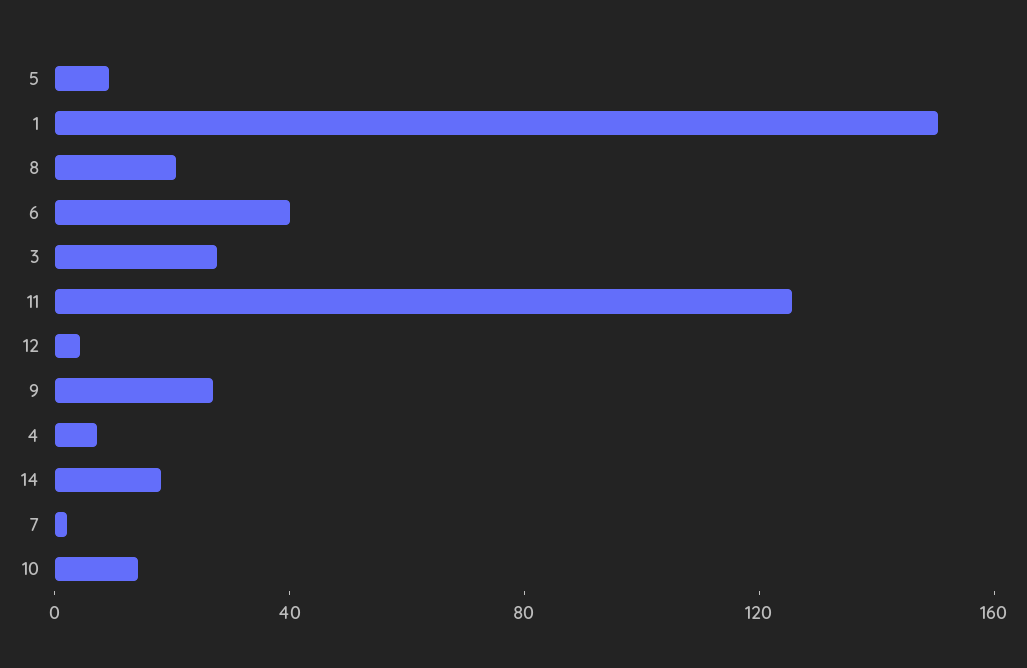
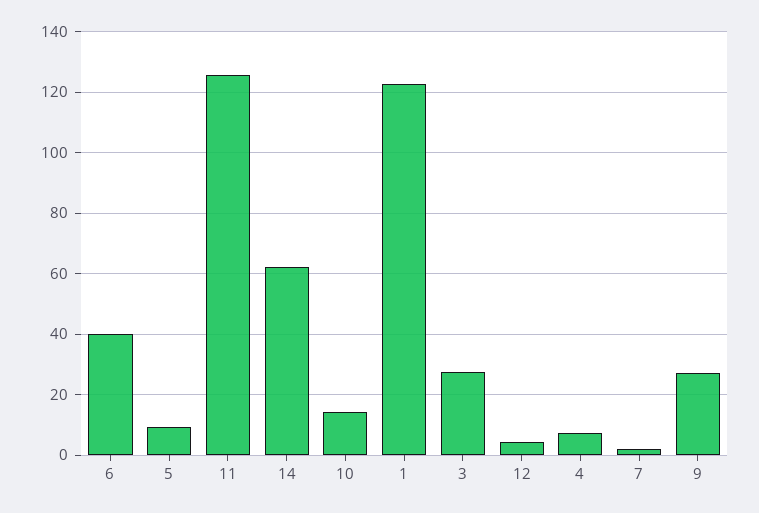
  {
    "5": 10,
-   "1": 150,
+   "1": 122,
-   "8": 20,
    "6": 40,
    "3": 28,
    "11": 126,
    "12": 4,
    "9": 28,
    "4": 8,
-   "14": 20,
+   "14": 62,
    "7": 2,
    "10": 14
  }

